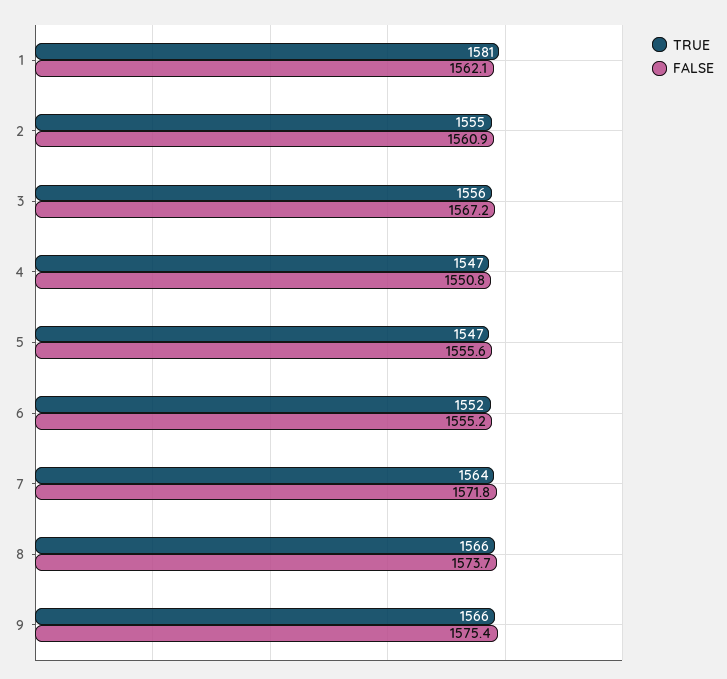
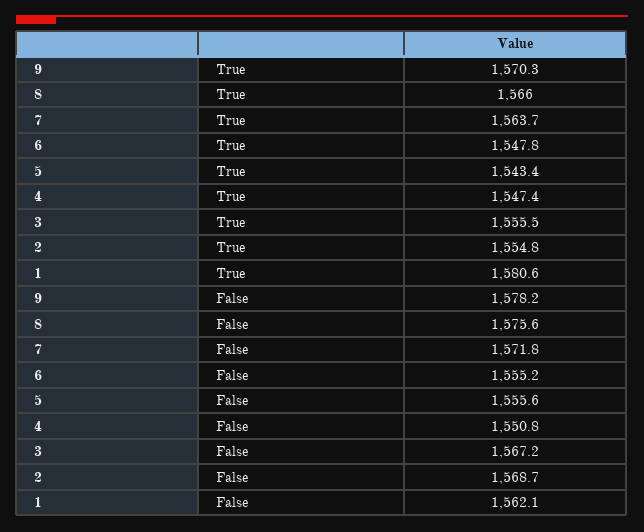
  {
    "TRUE": {
      "1": 1580.6,
      "2": 1554.8,
      "3": 1555.5,
      "4": 1547.4,
-     "5": 1547,
+     "5": 1543.4,
-     "6": 1552,
+     "6": 1547.8,
      "7": 1563.7,
      "8": 1566,
-     "9": 1566
+     "9": 1570.3
    },
    "FALSE": {
      "1": 1562.1,
-     "2": 1560.9,
+     "2": 1568.7,
      "3": 1567.2,
      "4": 1550.8,
      "5": 1555.6,
      "6": 1555.2,
      "7": 1571.8,
-     "8": 1573.7,
+     "8": 1575.6,
-     "9": 1575.4
+     "9": 1578.2
    }
  }

